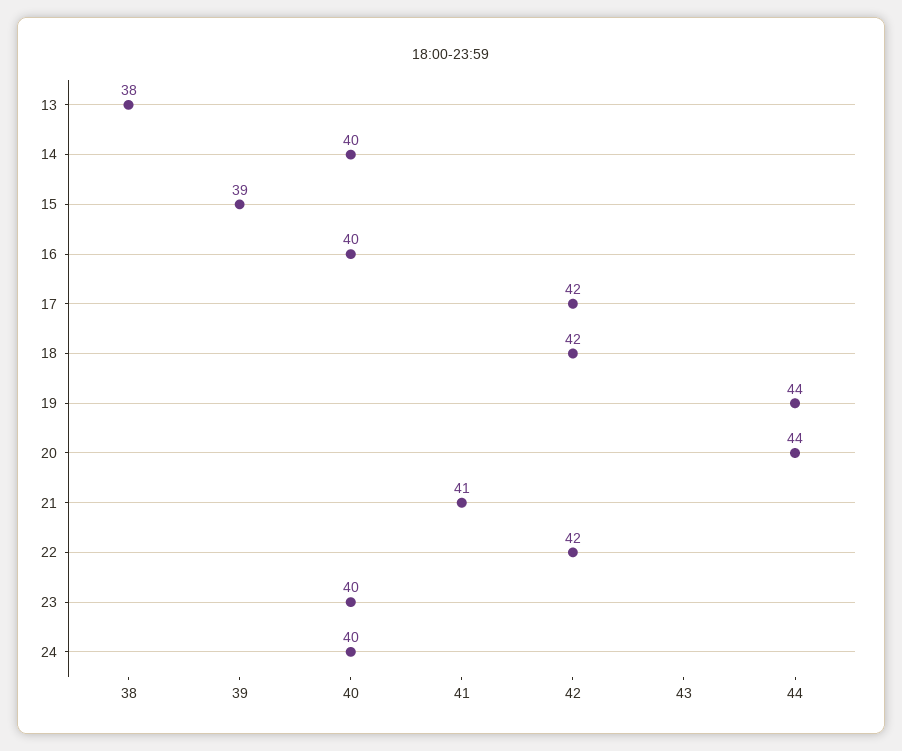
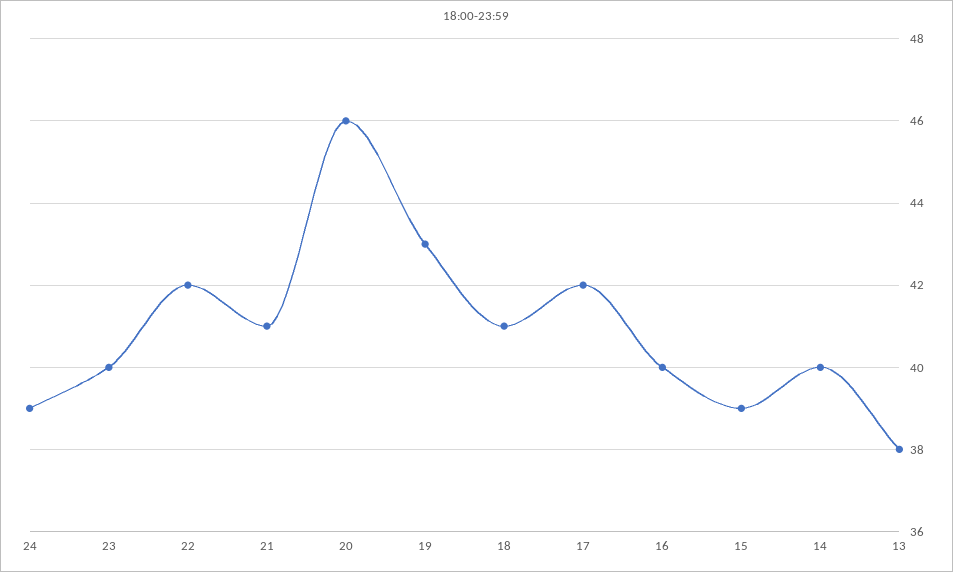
  {
    "13": 38,
    "14": 40,
    "15": 39,
    "16": 40,
    "17": 42,
-   "18": 42,
+   "18": 41,
-   "19": 44,
+   "19": 43,
-   "20": 44,
+   "20": 46,
    "21": 41,
    "22": 42,
    "23": 40,
-   "24": 40
+   "24": 39
  }

